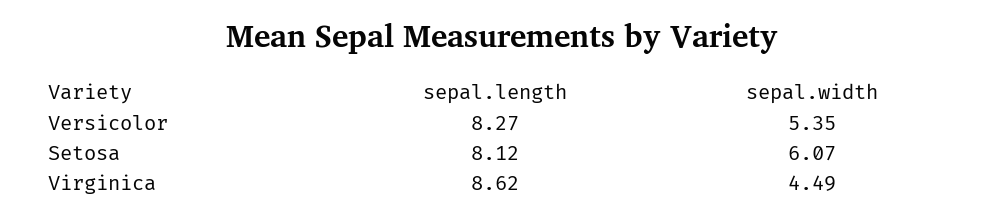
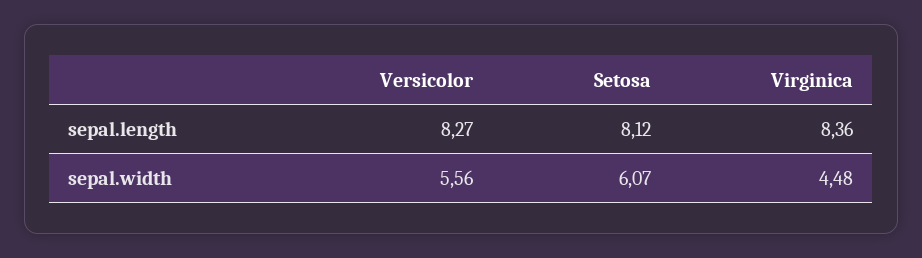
  {
    "sepal.length": {
      "Versicolor": 8.27,
      "Setosa": 8.12,
-     "Virginica": 8.62
+     "Virginica": 8.36
    },
    "sepal.width": {
-     "Versicolor": 5.35,
+     "Versicolor": 5.56,
      "Setosa": 6.07,
-     "Virginica": 4.49
+     "Virginica": 4.48
    }
  }

